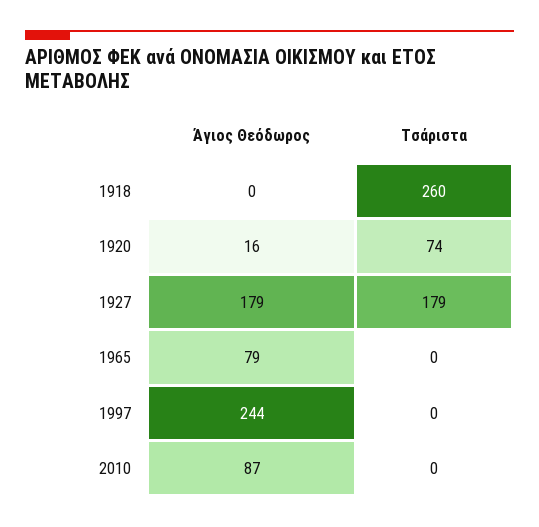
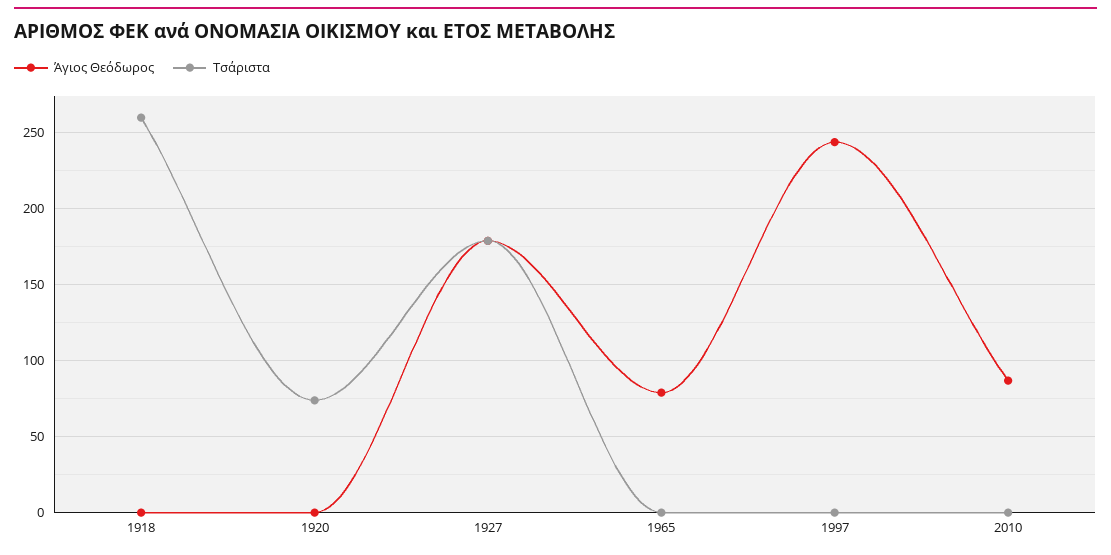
  {
    "Άγιος Θεόδωρος": {
      "1918": 0,
-     "1920": 16,
+     "1920": 0,
      "1927": 179,
      "1965": 79,
      "1997": 244,
      "2010": 87
    },
    "Τσάριστα": {
      "1918": 260,
      "1920": 74,
      "1927": 179,
      "1965": 0,
      "1997": 0,
      "2010": 0
    }
  }

